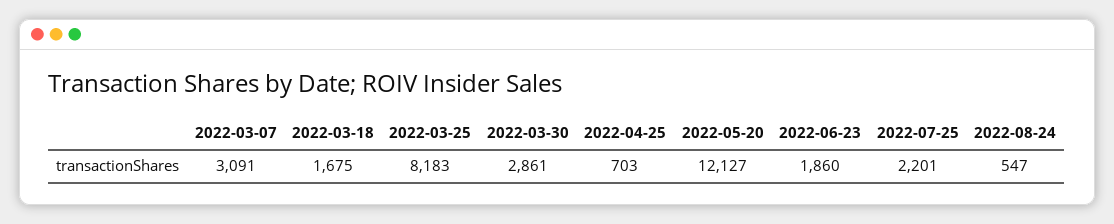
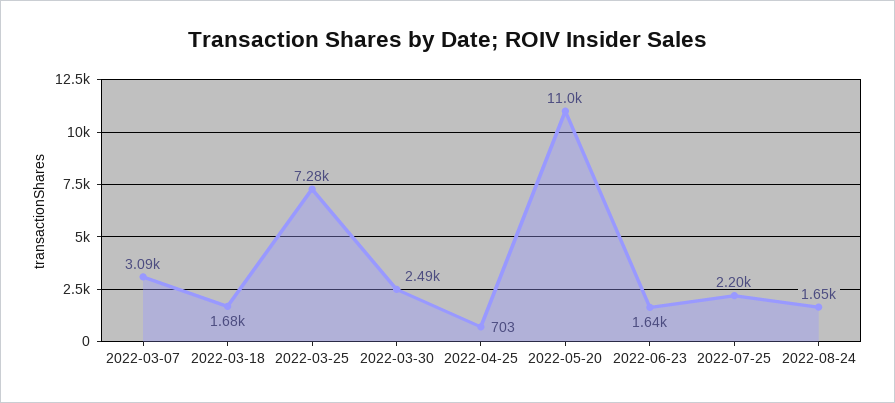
  {
    "2022-03-07": 3091,
    "2022-03-18": 1675,
-   "2022-03-25": 8183,
+   "2022-03-25": 7280,
-   "2022-03-30": 2861,
+   "2022-03-30": 2490,
    "2022-04-25": 703,
-   "2022-05-20": 12127,
+   "2022-05-20": 11000,
-   "2022-06-23": 1860,
+   "2022-06-23": 1640,
    "2022-07-25": 2201,
-   "2022-08-24": 547
+   "2022-08-24": 1650
  }

